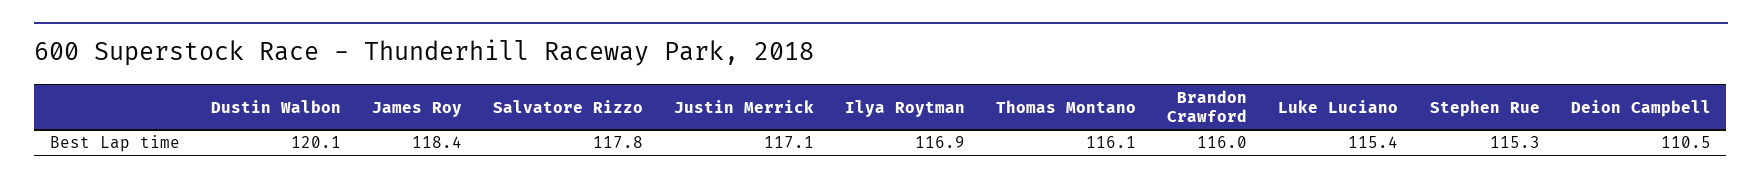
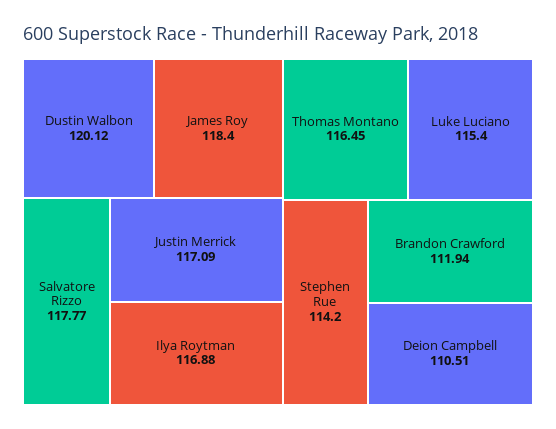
  {
    "Dustin Walbon": 120.12,
    "James Roy": 118.4,
    "Salvatore Rizzo": 117.77,
    "Justin Merrick": 117.09,
    "Ilya Roytman": 116.88,
-   "Thomas Montano": 116.1,
+   "Thomas Montano": 116.45,
-   "Brandon Crawford": 116,
+   "Brandon Crawford": 111.94,
    "Luke Luciano": 115.4,
-   "Stephen Rue": 115.3,
+   "Stephen Rue": 114.2,
    "Deion Campbell": 110.51
  }

